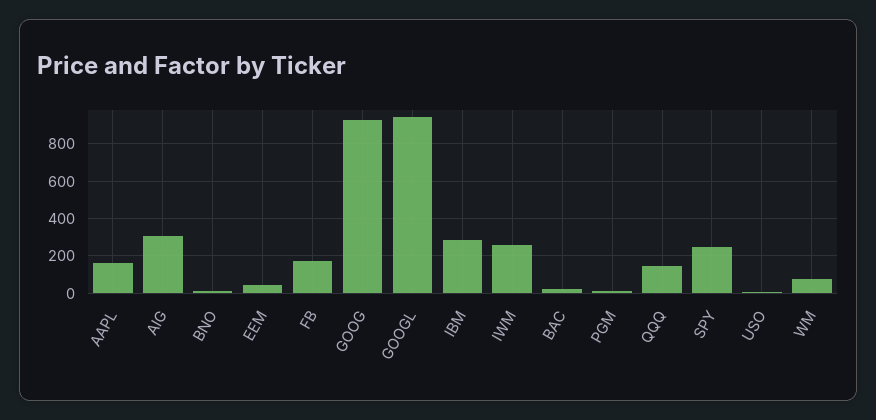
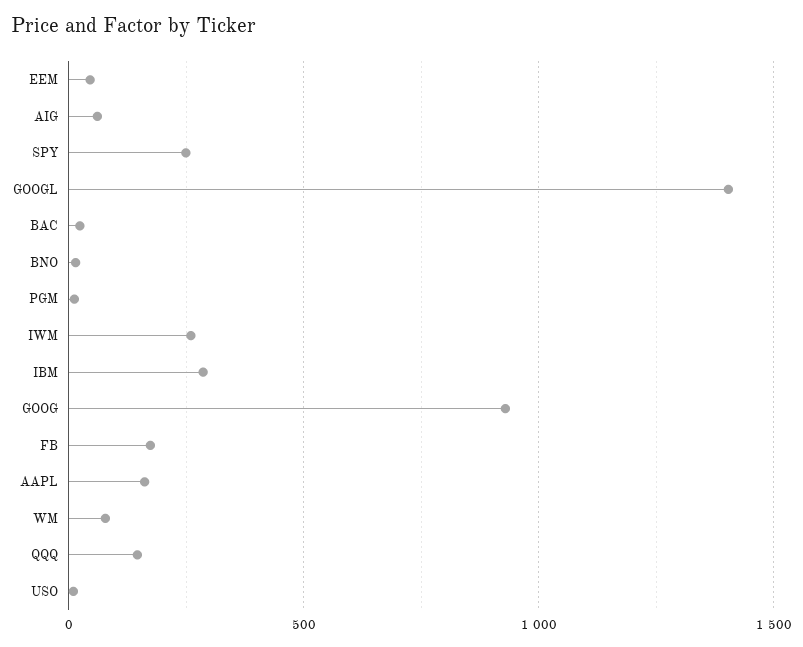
  {
    "AAPL": 150,
-   "AIG": 300,
+   "AIG": 50,
    "BNO": 0,
    "EEM": 50,
    "FB": 150,
    "GOOG": 950,
-   "GOOGL": 950,
+   "GOOGL": 1400,
    "IBM": 300,
    "IWM": 250,
    "BAC": 0,
    "PGM": 0,
    "QQQ": 150,
    "SPY": 250,
    "USO": 0,
    "WM": 100
  }

